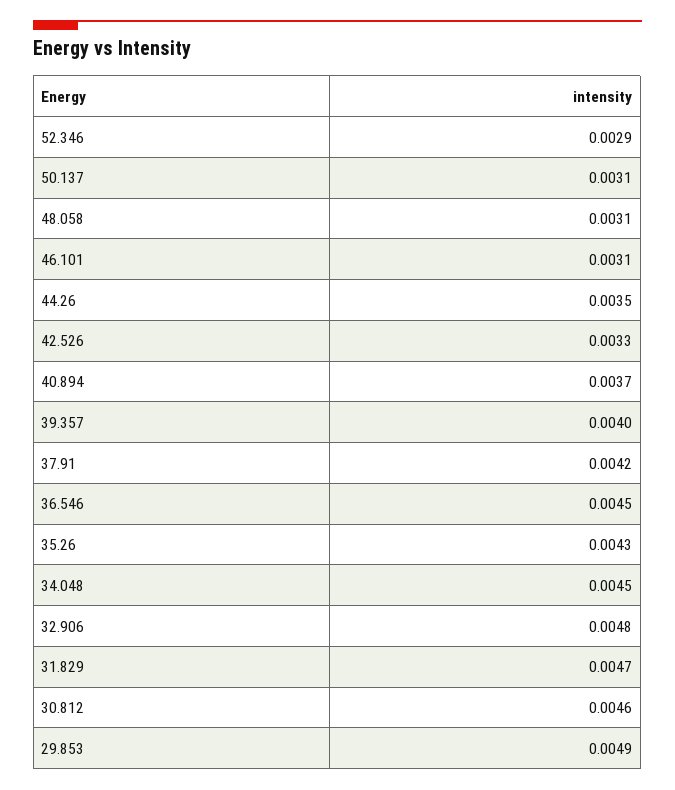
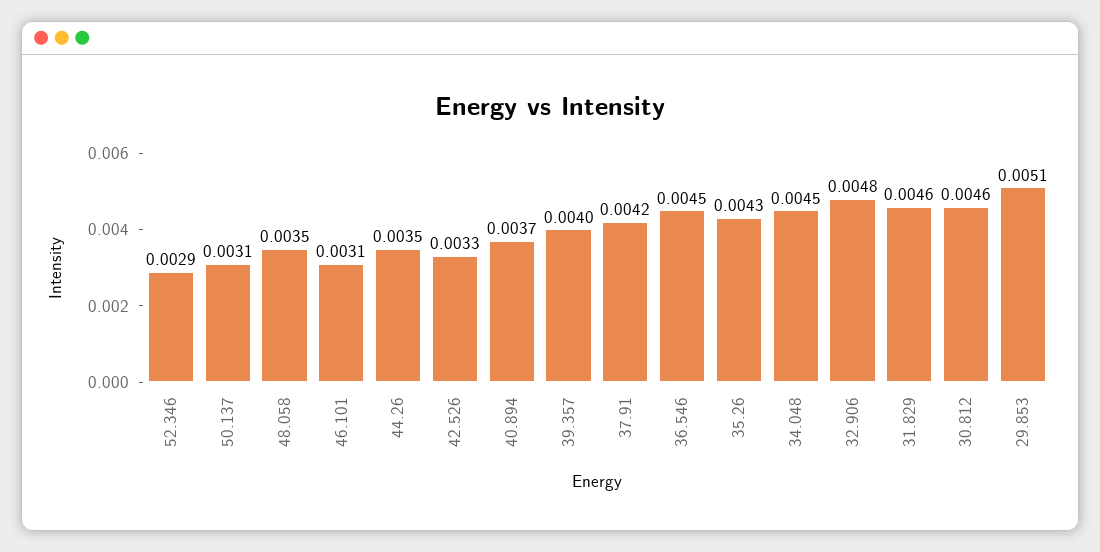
  {
    "52.346": 0.0029,
    "50.137": 0.0031,
-   "48.058": 0.0031,
+   "48.058": 0.0035,
    "46.101": 0.0031,
    "44.26": 0.0035,
    "42.526": 0.0033,
    "40.894": 0.0037,
    "39.357": 0.004,
    "37.91": 0.0042,
    "36.546": 0.0045,
    "35.26": 0.0043,
    "34.048": 0.0045,
    "32.906": 0.0048,
-   "31.829": 0.0047,
+   "31.829": 0.0046,
    "30.812": 0.0046,
-   "29.853": 0.0049
+   "29.853": 0.0051
  }

